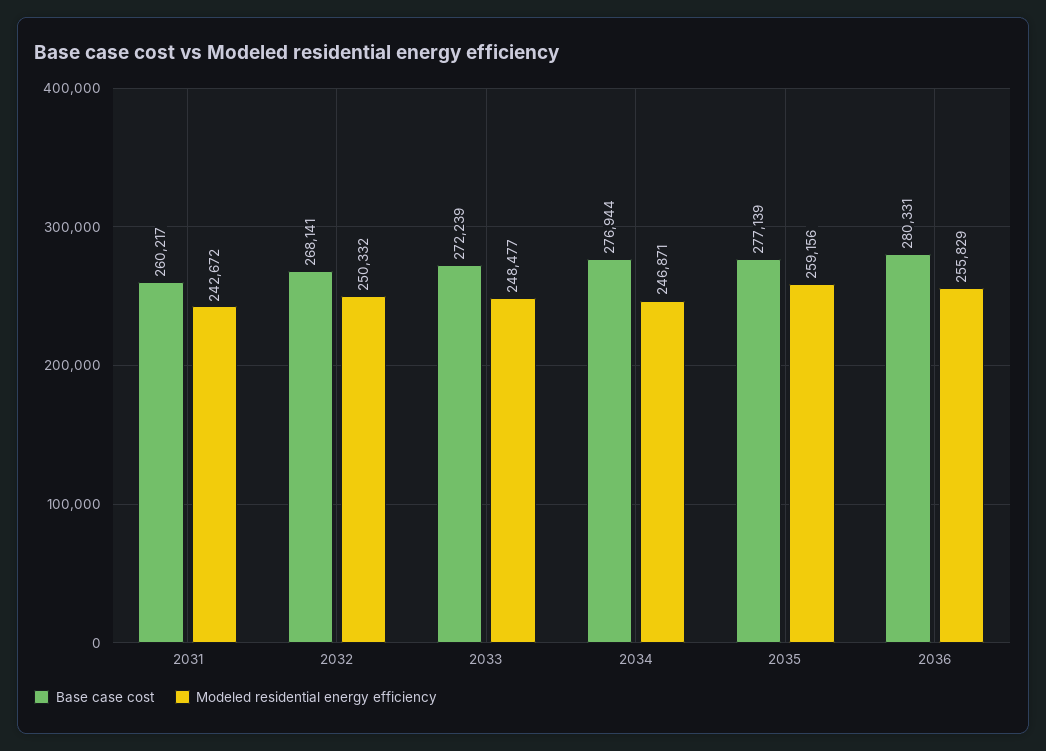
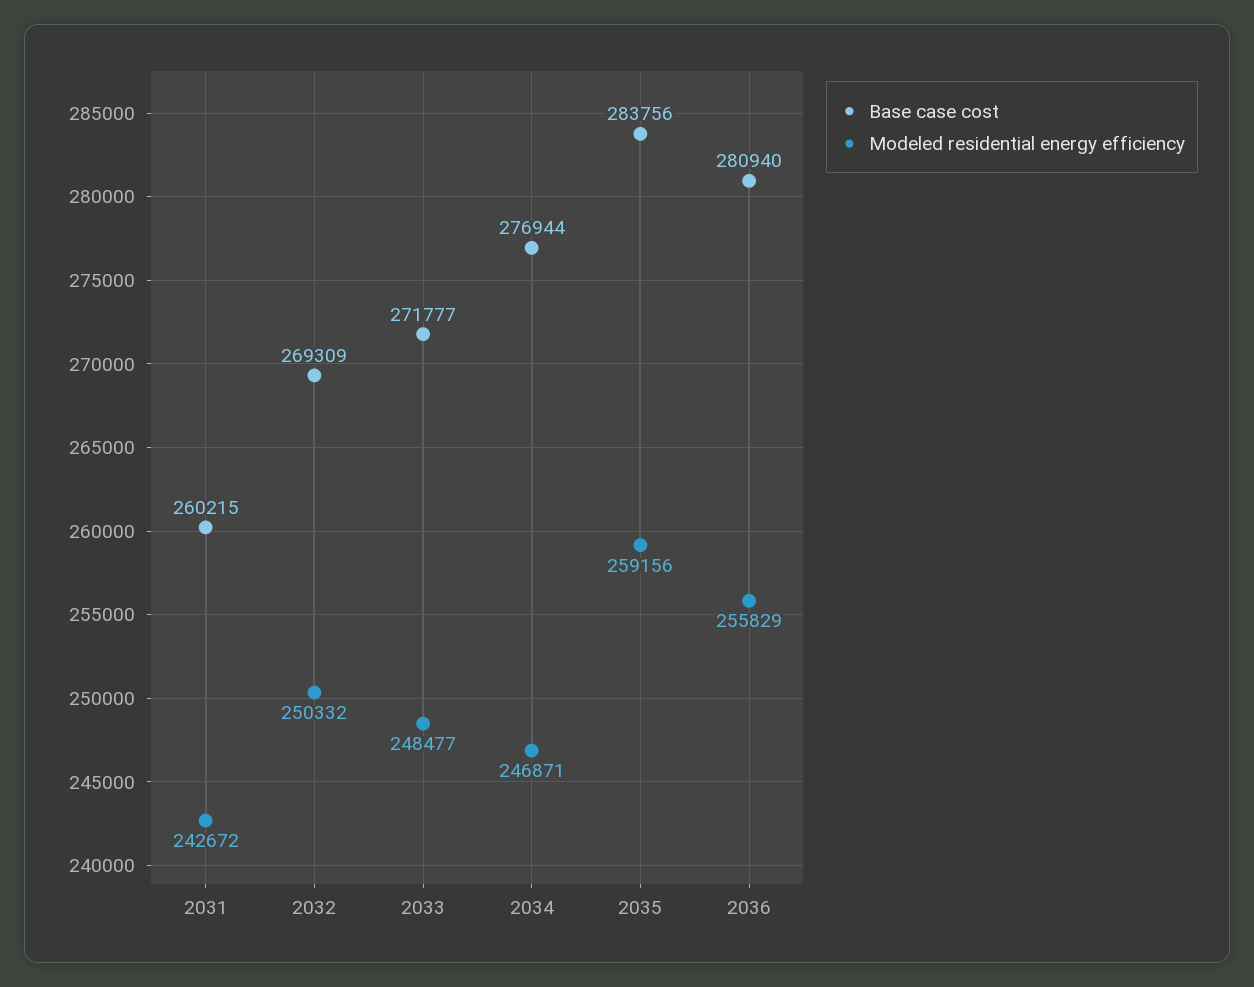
  {
    "Base case cost": {
-     "2031": 260217,
+     "2031": 260215,
-     "2032": 268141,
+     "2032": 269309,
-     "2033": 272239,
+     "2033": 271777,
      "2034": 276944,
-     "2035": 277139,
+     "2035": 283756,
-     "2036": 280331
+     "2036": 280940
    },
    "Modeled residential energy efficiency": {
      "2031": 242672,
      "2032": 250332,
      "2033": 248477,
      "2034": 246871,
      "2035": 259156,
      "2036": 255829
    }
  }

